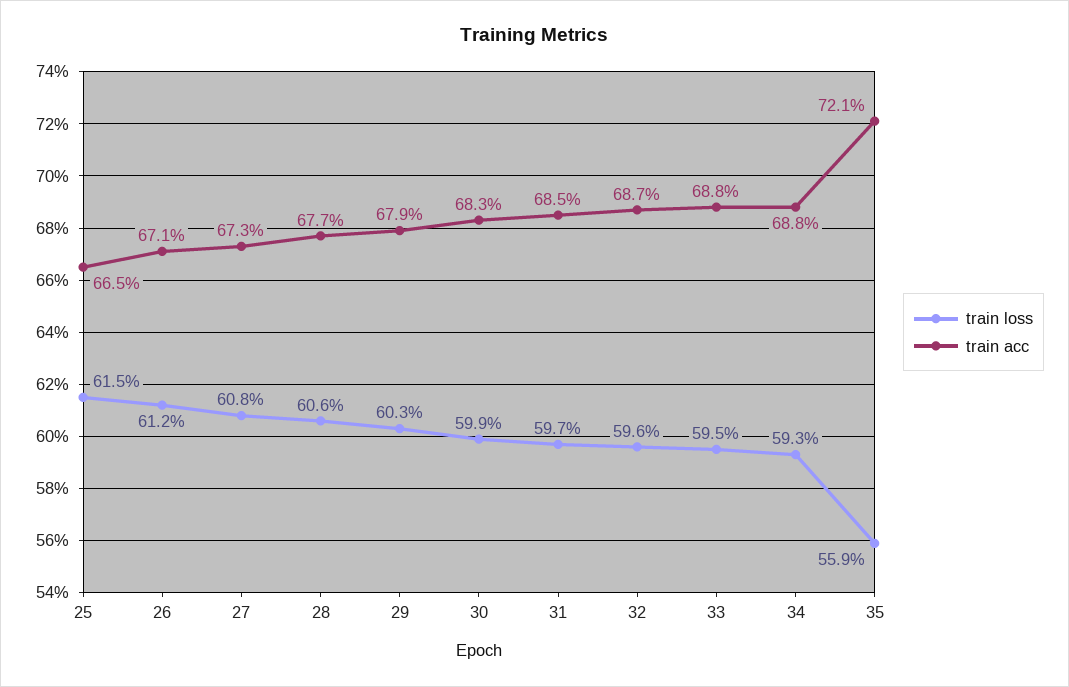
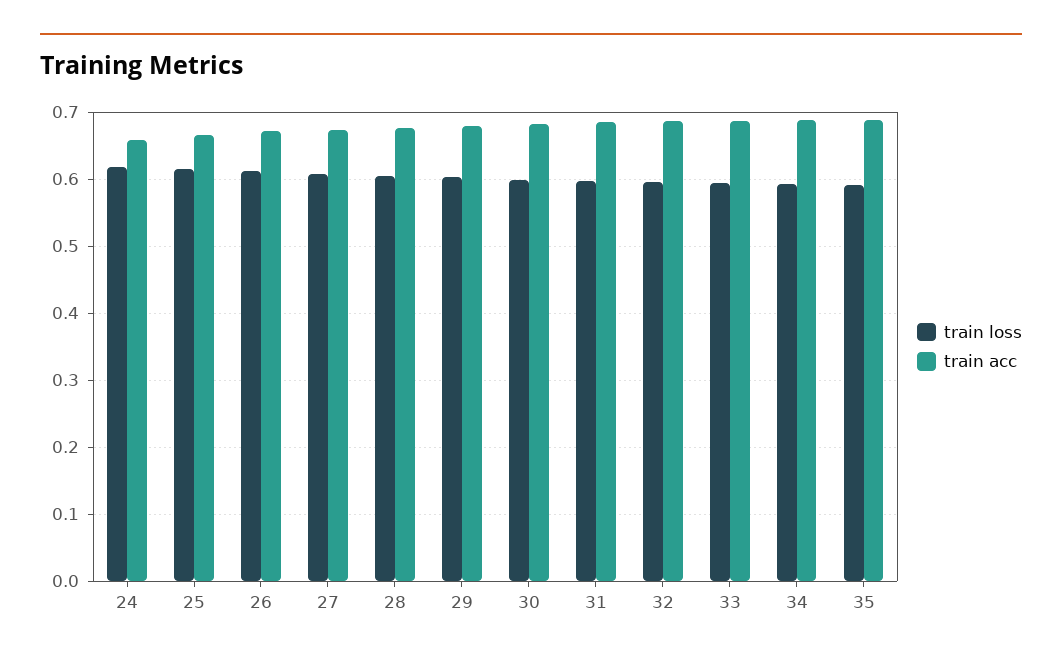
  {
    "train loss": {
      "25": 0.615,
      "26": 0.612,
      "27": 0.608,
      "28": 0.606,
      "29": 0.603,
      "30": 0.599,
      "31": 0.597,
      "32": 0.596,
      "33": 0.595,
      "34": 0.593,
-     "35": 0.559
+     "35": 0.59,
+     "24": 0.62
    },
    "train acc": {
      "25": 0.665,
      "26": 0.671,
      "27": 0.673,
      "28": 0.677,
      "29": 0.679,
      "30": 0.683,
      "31": 0.685,
      "32": 0.687,
      "33": 0.688,
      "34": 0.688,
-     "35": 0.721
+     "35": 0.69,
+     "24": 0.66
    }
  }

